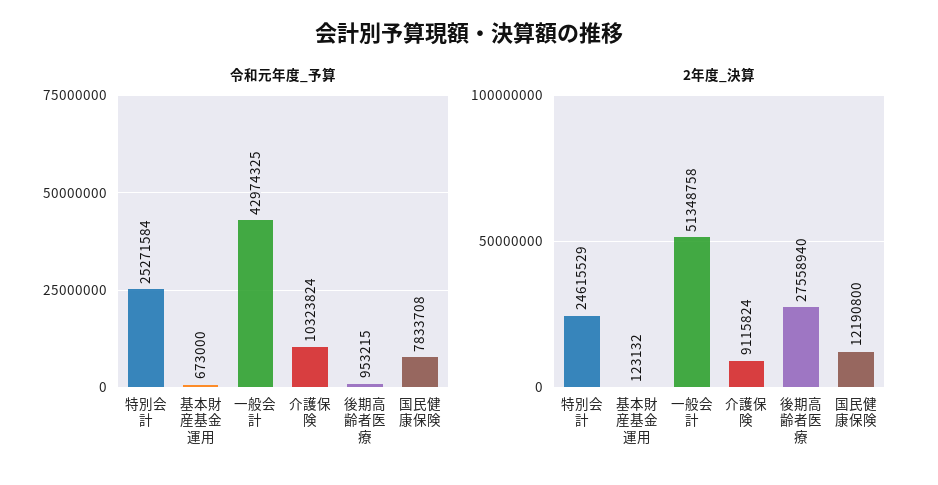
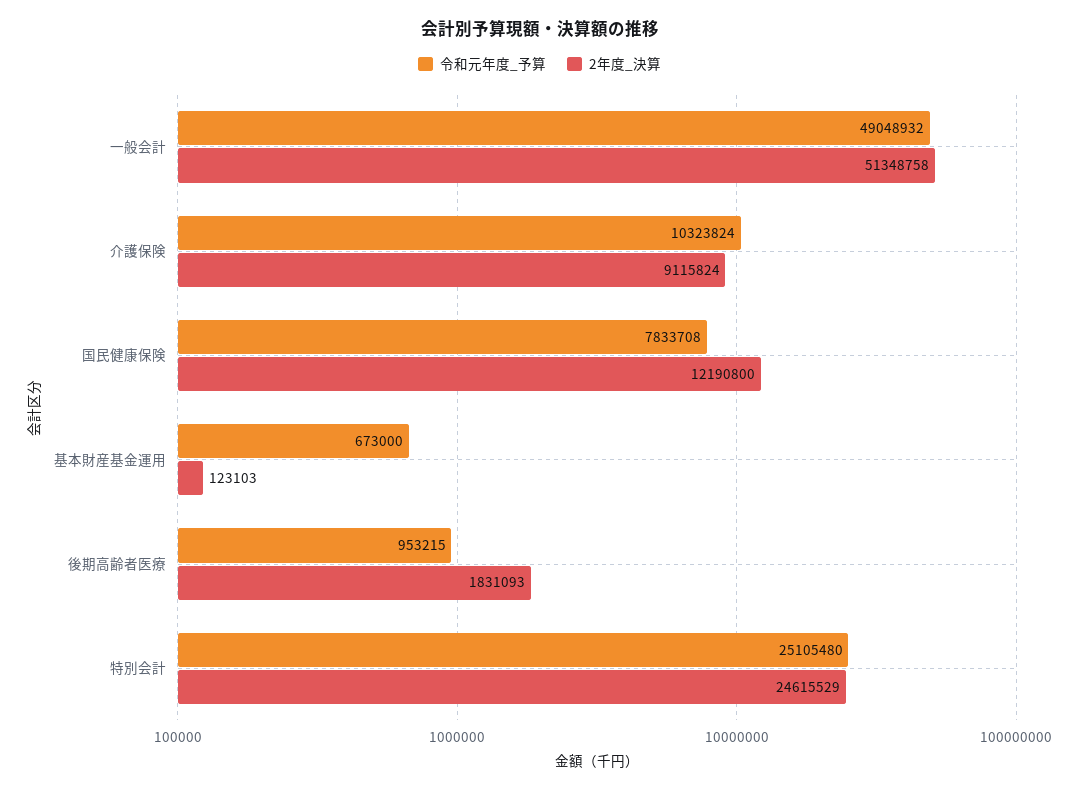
  {
    "令和元年度_予算": {
-     "特別会計": 25271584,
+     "特別会計": 25105480,
      "基本財産基金運用": 673000,
-     "一般会計": 42974325,
+     "一般会計": 49048932,
      "介護保険": 10323824,
      "後期高齢者医療": 953215,
      "国民健康保険": 7833708
    },
    "2年度_決算": {
      "特別会計": 24615529,
-     "基本財産基金運用": 123132,
+     "基本財産基金運用": 123103,
      "一般会計": 51348758,
      "介護保険": 9115824,
-     "後期高齢者医療": 27558940,
+     "後期高齢者医療": 1831093,
      "国民健康保険": 12190800
    }
  }

